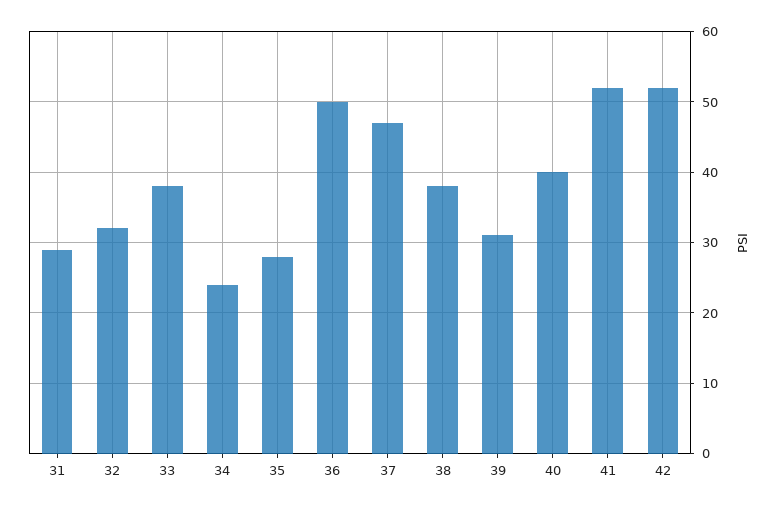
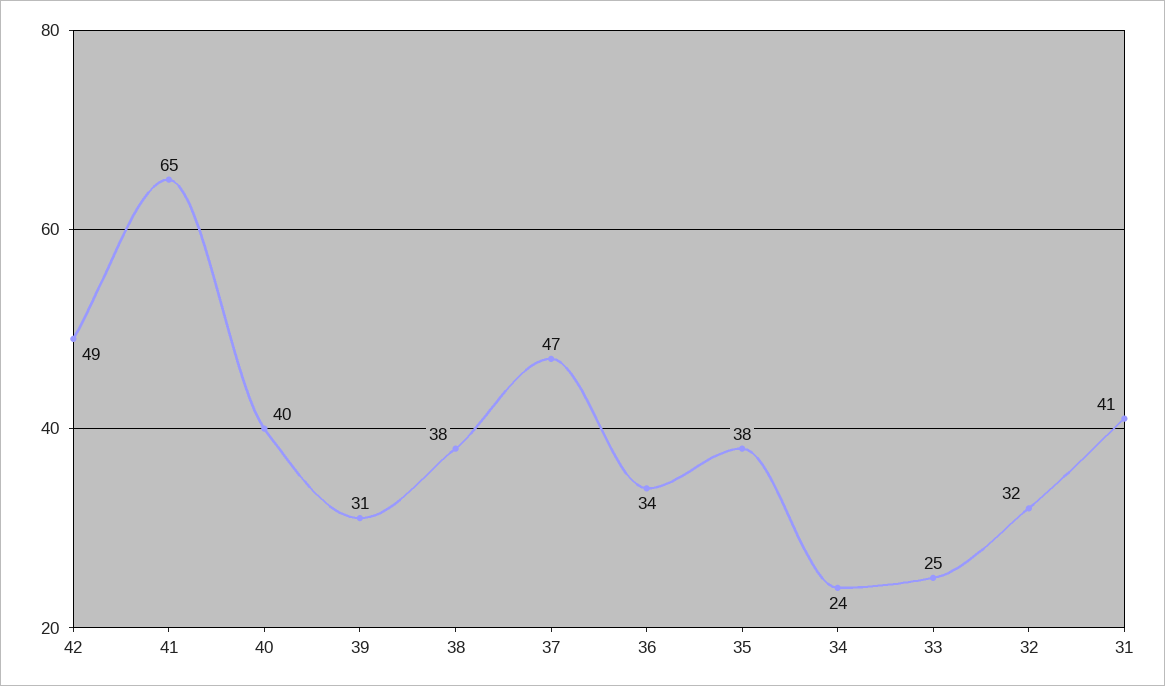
  {
-   "31": 29,
+   "31": 41,
    "32": 32,
-   "33": 38,
+   "33": 25,
    "34": 24,
-   "35": 28,
+   "35": 38,
-   "36": 50,
+   "36": 34,
    "37": 47,
    "38": 38,
    "39": 31,
    "40": 40,
-   "41": 52,
+   "41": 65,
-   "42": 52
+   "42": 49
  }

